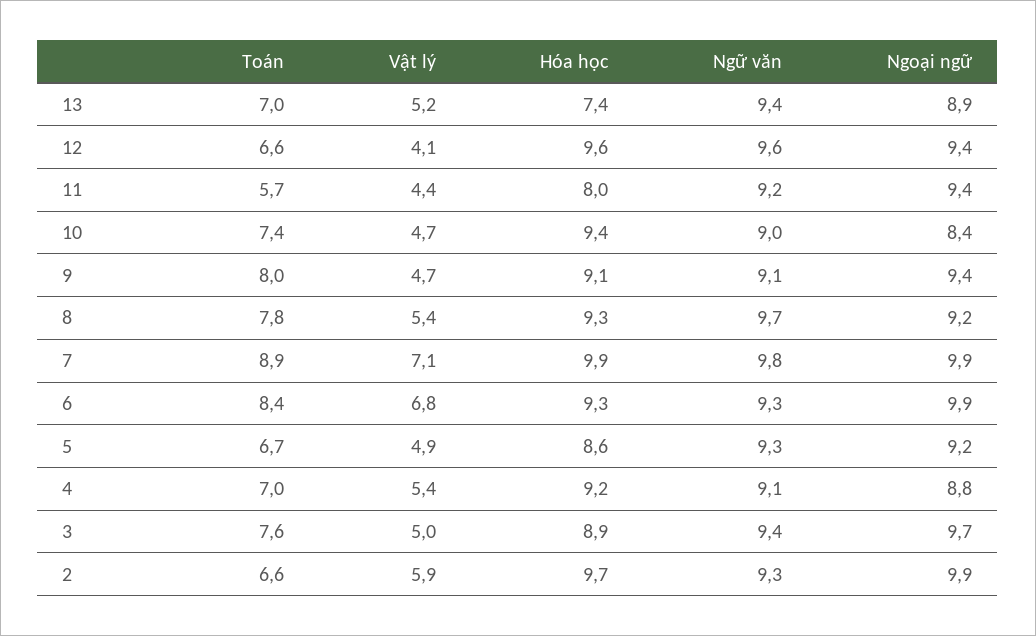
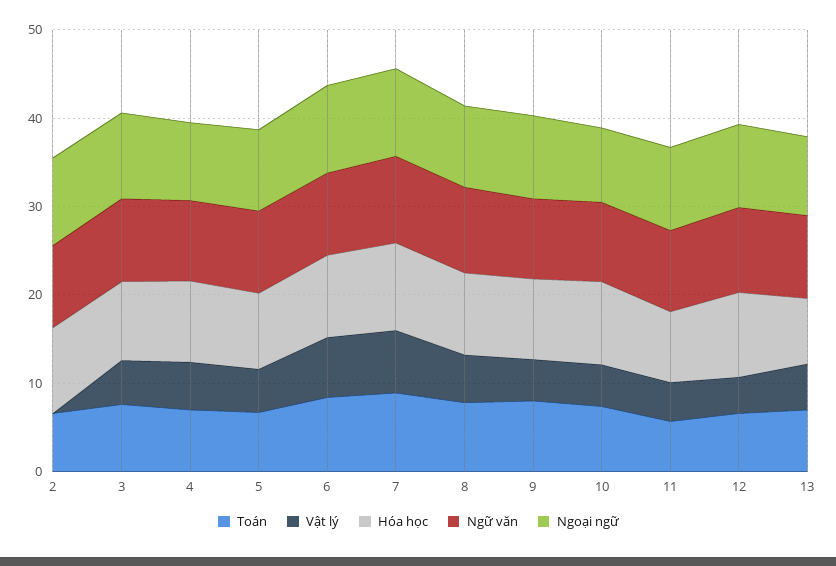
  {
    "Toán": {
      "13": 7,
      "12": 6.6,
      "11": 5.7,
      "10": 7.4,
      "9": 8,
      "8": 7.8,
      "7": 8.9,
      "6": 8.4,
      "5": 6.7,
      "4": 7,
      "3": 7.6,
      "2": 6.6
    },
    "Vật lý": {
      "13": 5.2,
      "12": 4.1,
      "11": 4.4,
      "10": 4.7,
      "9": 4.7,
      "8": 5.4,
      "7": 7.1,
      "6": 6.8,
      "5": 4.9,
      "4": 5.4,
      "3": 5,
-     "2": 5.9
+     "2": 0
    },
    "Hóa học": {
      "13": 7.4,
      "12": 9.6,
      "11": 8,
      "10": 9.4,
      "9": 9.1,
      "8": 9.3,
      "7": 9.9,
      "6": 9.3,
      "5": 8.6,
      "4": 9.2,
      "3": 8.9,
      "2": 9.7
    },
    "Ngữ văn": {
      "13": 9.4,
      "12": 9.6,
      "11": 9.2,
      "10": 9,
      "9": 9.1,
      "8": 9.7,
      "7": 9.8,
      "6": 9.3,
      "5": 9.3,
      "4": 9.1,
      "3": 9.4,
      "2": 9.3
    },
    "Ngoại ngữ": {
      "13": 8.9,
      "12": 9.4,
      "11": 9.4,
      "10": 8.4,
      "9": 9.4,
      "8": 9.2,
      "7": 9.9,
      "6": 9.9,
      "5": 9.2,
      "4": 8.8,
      "3": 9.7,
      "2": 9.9
    }
  }

